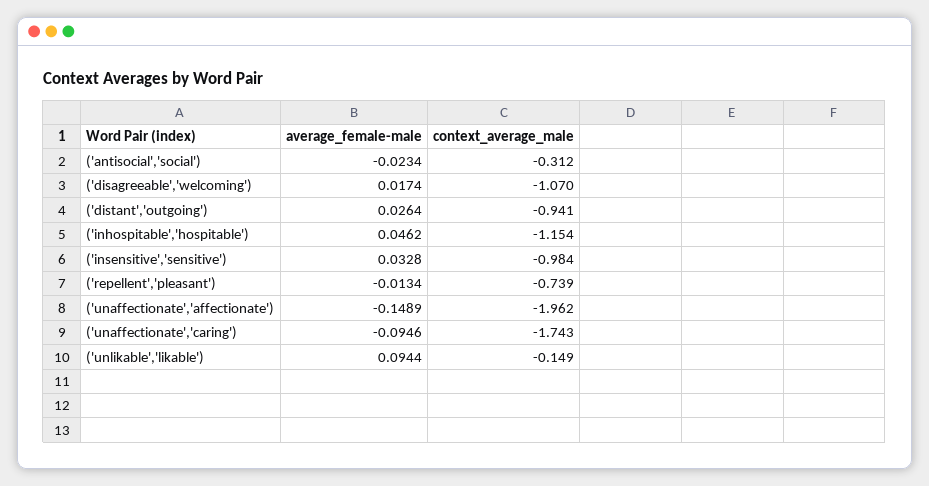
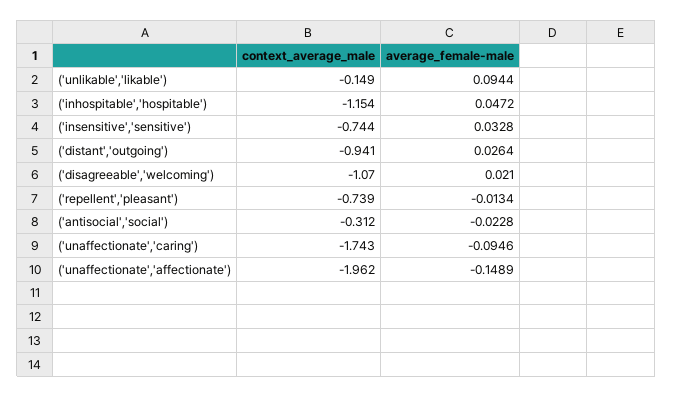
  {
    "average_female-male": {
-     "('antisocial','social')": -0.0234,
+     "('antisocial','social')": -0.0228,
-     "('disagreeable','welcoming')": 0.0174,
+     "('disagreeable','welcoming')": 0.021,
      "('distant','outgoing')": 0.0264,
-     "('inhospitable','hospitable')": 0.0462,
+     "('inhospitable','hospitable')": 0.0472,
      "('insensitive','sensitive')": 0.0328,
      "('repellent','pleasant')": -0.0134,
      "('unaffectionate','affectionate')": -0.1489,
      "('unaffectionate','caring')": -0.0946,
      "('unlikable','likable')": 0.0944
    },
    "context_average_male": {
      "('antisocial','social')": -0.312,
      "('disagreeable','welcoming')": -1.07,
      "('distant','outgoing')": -0.941,
      "('inhospitable','hospitable')": -1.154,
-     "('insensitive','sensitive')": -0.984,
+     "('insensitive','sensitive')": -0.744,
      "('repellent','pleasant')": -0.739,
      "('unaffectionate','affectionate')": -1.962,
      "('unaffectionate','caring')": -1.743,
      "('unlikable','likable')": -0.149
    }
  }

